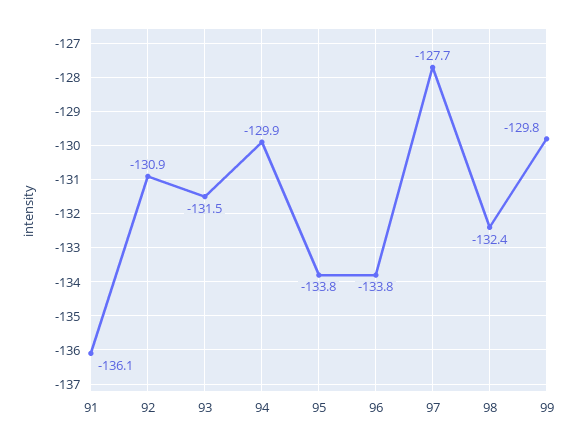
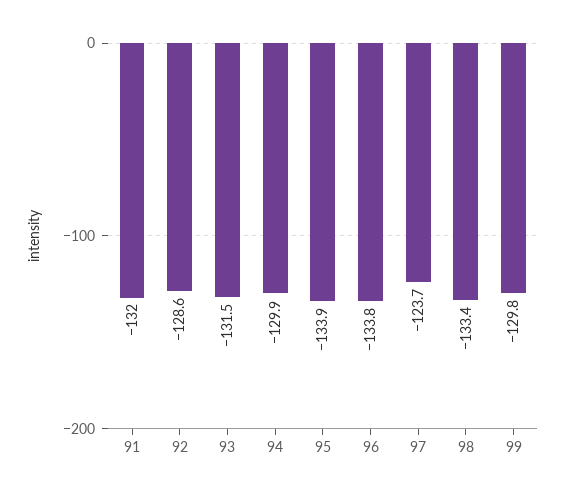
  {
-   "91": -136.1,
+   "91": -132,
-   "92": -130.9,
+   "92": -128.6,
    "93": -131.5,
    "94": -129.9,
-   "95": -133.8,
+   "95": -133.9,
    "96": -133.8,
-   "97": -127.7,
+   "97": -123.7,
-   "98": -132.4,
+   "98": -133.4,
    "99": -129.8
  }

